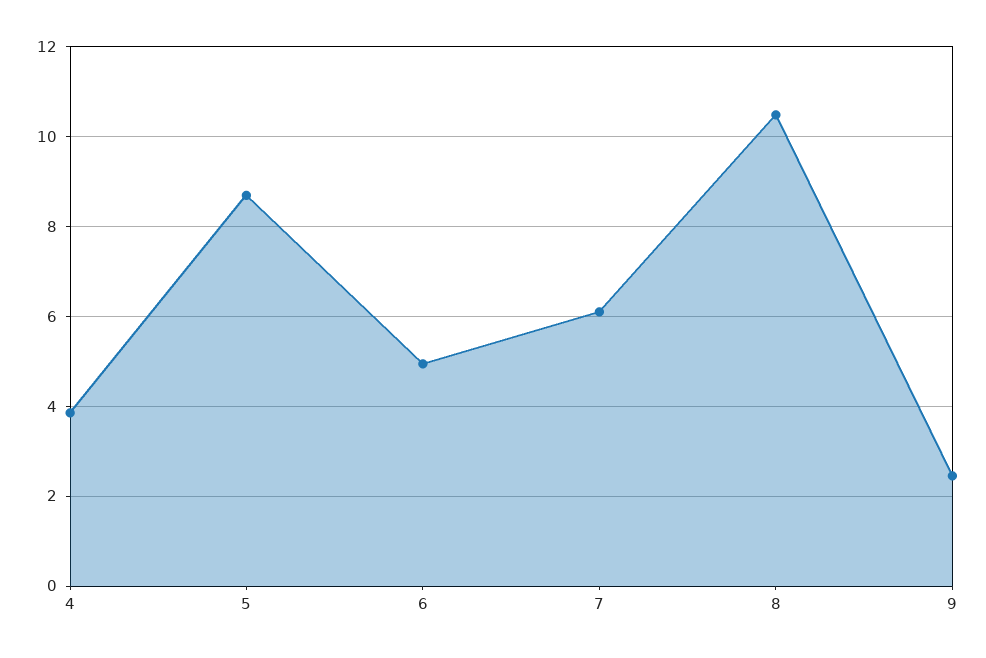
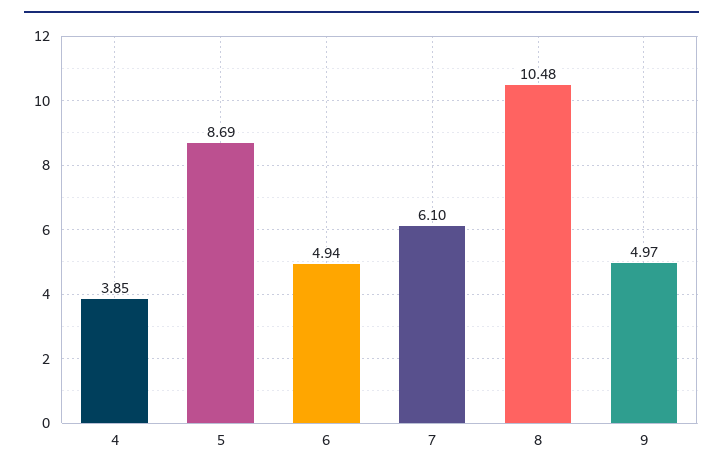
  {
    "4": 3.85,
    "5": 8.69,
    "6": 4.94,
    "7": 6.1,
    "8": 10.48,
-   "9": 2.4
+   "9": 4.97
  }

